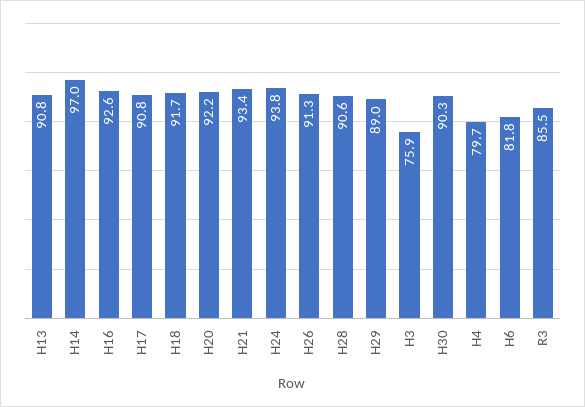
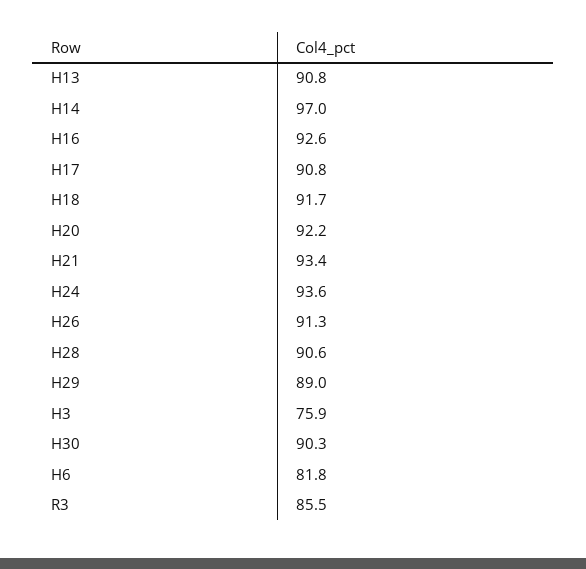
  {
    "H13": 90.8,
    "H14": 97,
    "H16": 92.6,
    "H17": 90.8,
    "H18": 91.7,
    "H20": 92.2,
    "H21": 93.4,
-   "H24": 93.8,
+   "H24": 93.6,
    "H26": 91.3,
    "H28": 90.6,
    "H29": 89,
    "H3": 75.9,
    "H30": 90.3,
-   "H4": 79.7,
    "H6": 81.8,
    "R3": 85.5
  }

